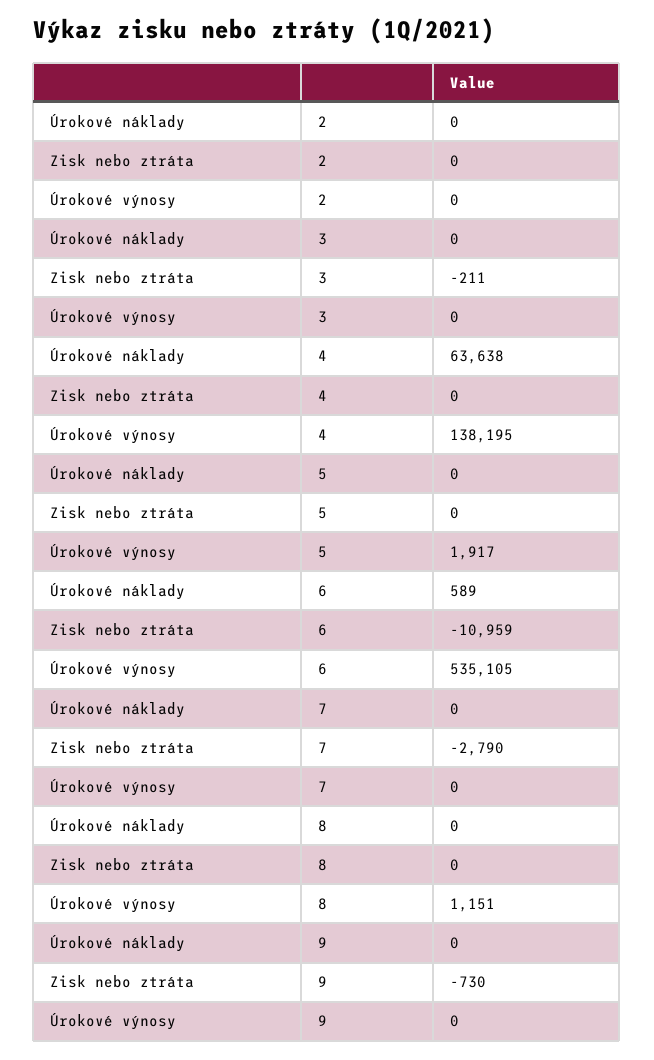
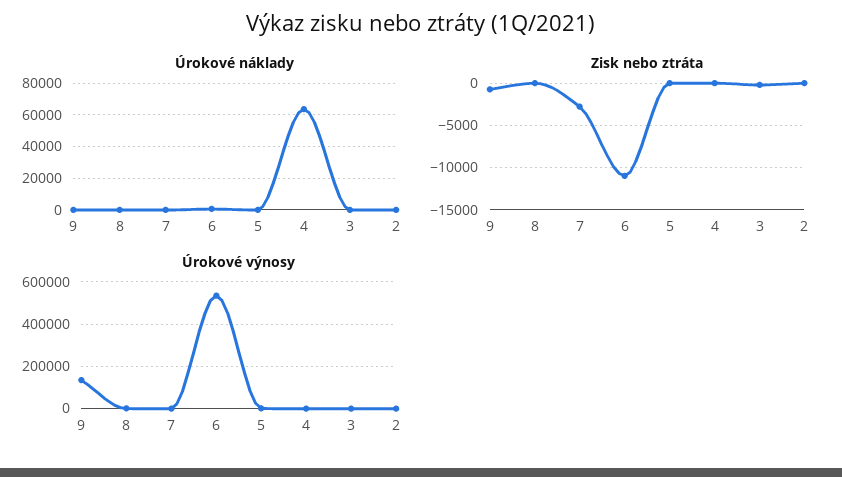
  {
    "Úrokové náklady": {
      "2": 0,
      "3": 0,
      "4": 63638,
      "5": 0,
      "6": 589,
      "7": 0,
      "8": 0,
      "9": 0
    },
    "Zisk nebo ztráta": {
      "2": 0,
      "3": -211,
      "4": 0,
      "5": 0,
      "6": -10959,
      "7": -2790,
      "8": 0,
      "9": -730
    },
    "Úrokové výnosy": {
      "2": 0,
      "3": 0,
-     "4": 138195,
+     "4": 0,
      "5": 1917,
      "6": 535105,
      "7": 0,
      "8": 1151,
-     "9": 0
+     "9": 150000
    }
  }

